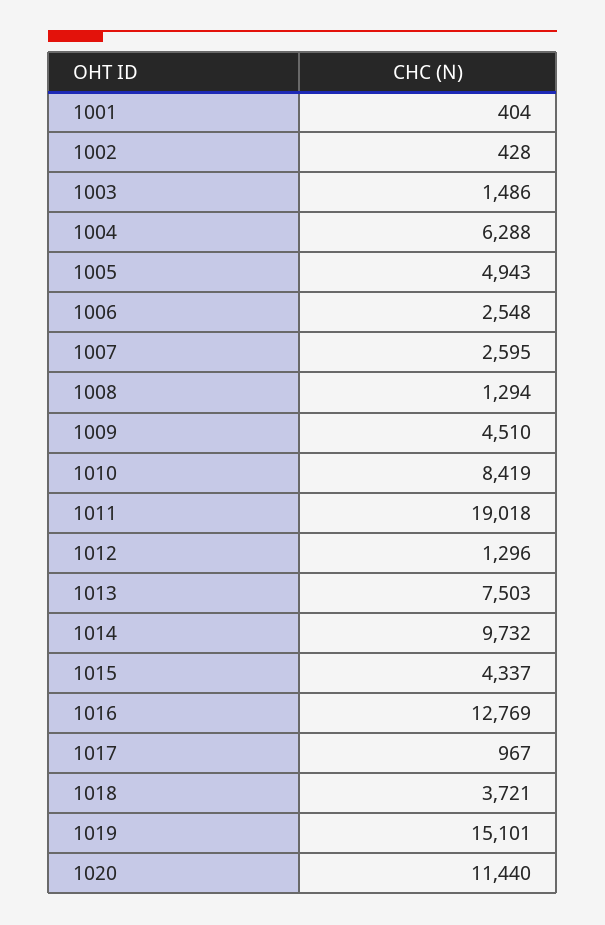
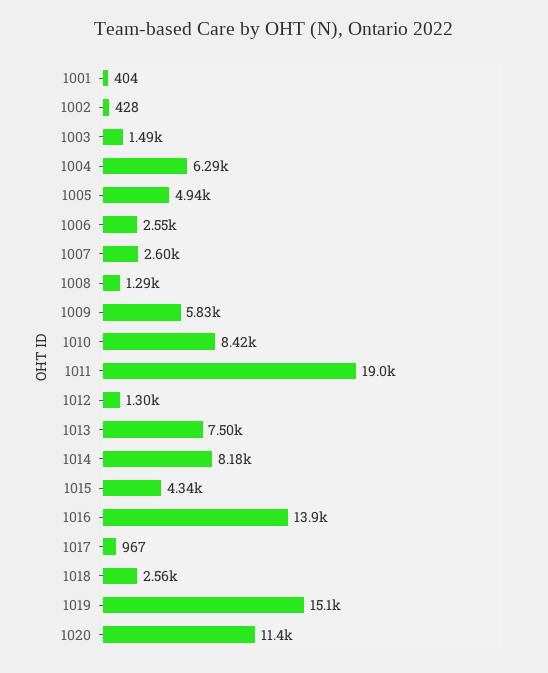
  {
    "1001": 404,
    "1002": 428,
    "1003": 1486,
    "1004": 6288,
    "1005": 4943,
    "1006": 2548,
    "1007": 2595,
    "1008": 1294,
-   "1009": 4510,
+   "1009": 5830,
    "1010": 8419,
    "1011": 19018,
    "1012": 1296,
    "1013": 7503,
-   "1014": 9732,
+   "1014": 8180,
    "1015": 4337,
-   "1016": 12769,
+   "1016": 13900,
    "1017": 967,
-   "1018": 3721,
+   "1018": 2560,
    "1019": 15101,
    "1020": 11440
  }

